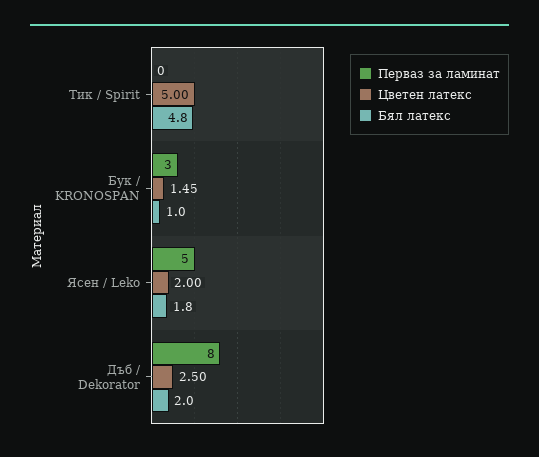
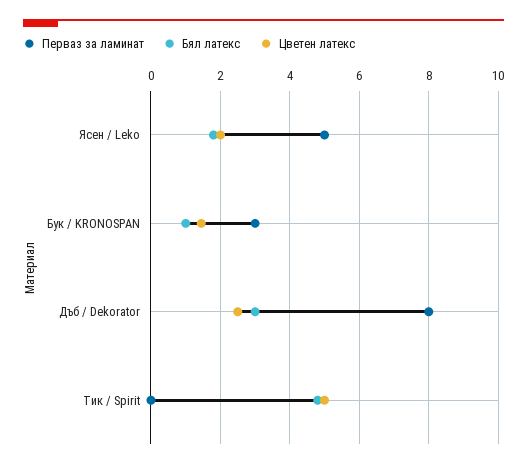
  {
    "Перваз за ламинат": {
      "Тик / Spirit": 0,
      "Бук / KRONOSPAN": 3,
      "Ясен / Leko": 5,
      "Дъб / Dekorator": 8
    },
    "Цветен латекс": {
      "Тик / Spirit": 5,
      "Бук / KRONOSPAN": 1.45,
      "Ясен / Leko": 2,
      "Дъб / Dekorator": 2.5
    },
    "Бял латекс": {
      "Тик / Spirit": 4.8,
      "Бук / KRONOSPAN": 1,
      "Ясен / Leko": 1.8,
-     "Дъб / Dekorator": 2
+     "Дъб / Dekorator": 3
    }
  }

